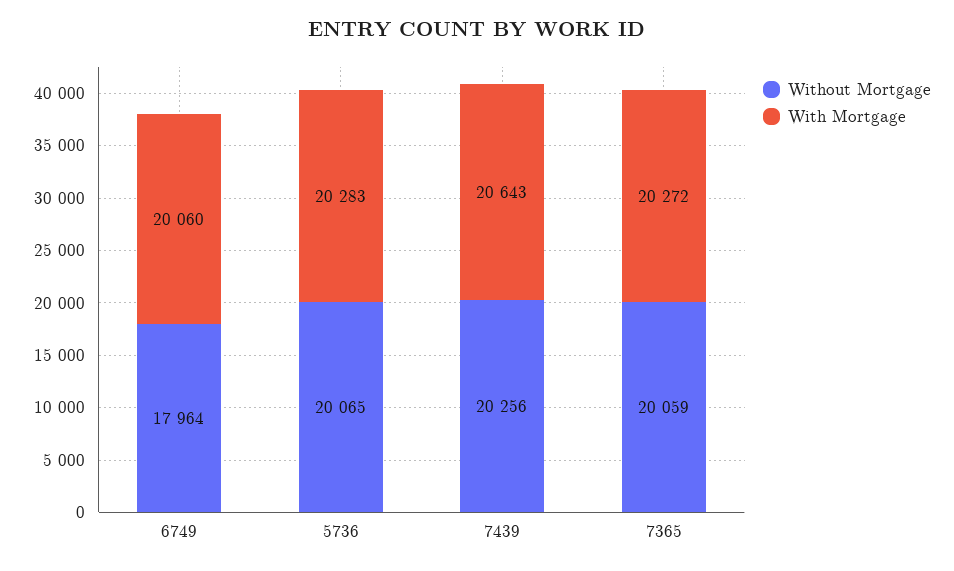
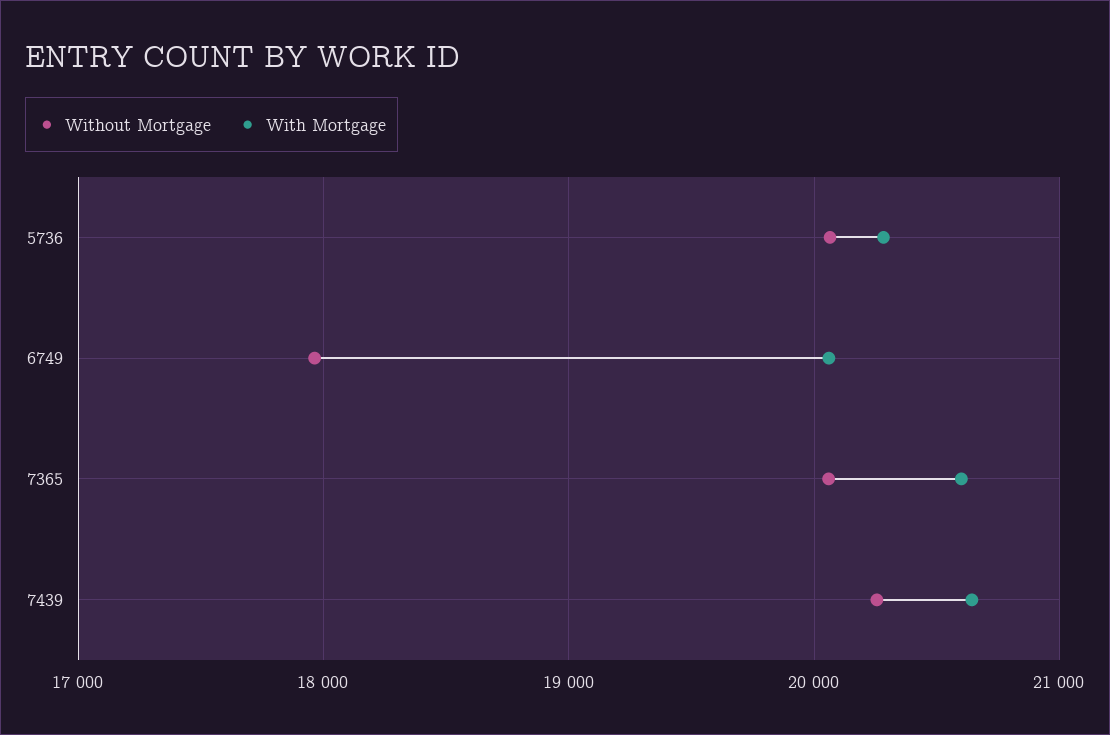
  {
    "Without Mortgage": {
      "6749": 17964,
      "5736": 20065,
      "7439": 20256,
      "7365": 20059
    },
    "With Mortgage": {
      "6749": 20060,
      "5736": 20283,
      "7439": 20643,
-     "7365": 20272
+     "7365": 20600
    }
  }

